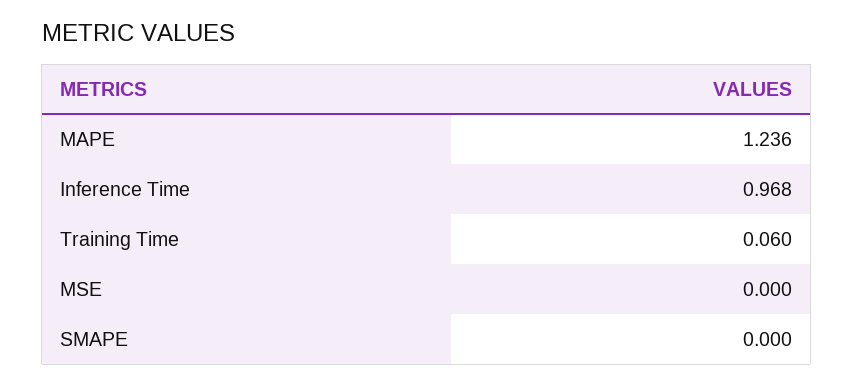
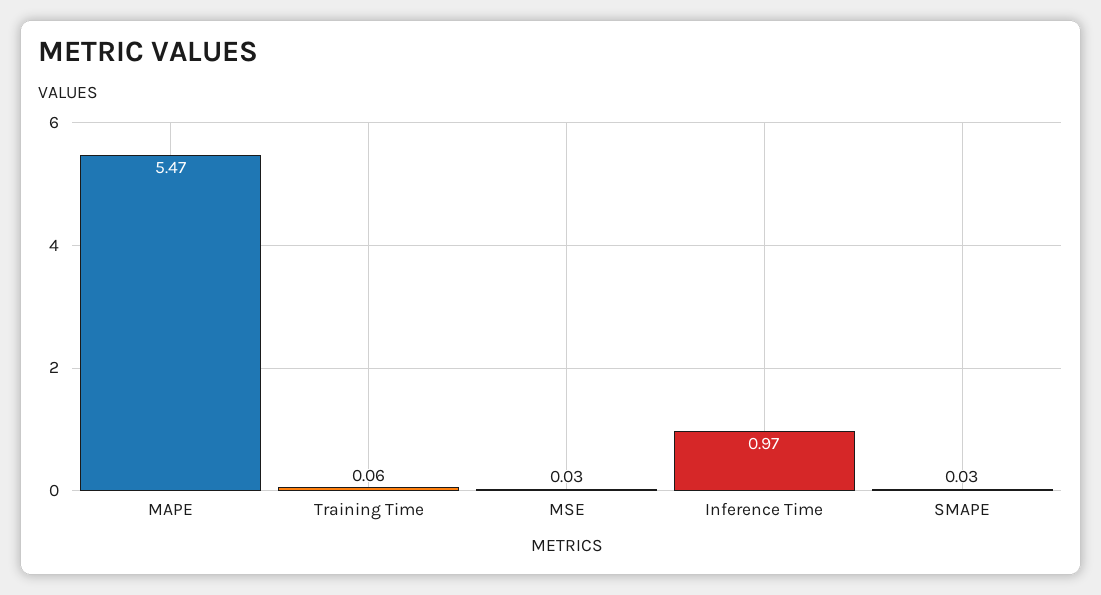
  {
-   "MAPE": 1.236,
+   "MAPE": 5.47,
    "Inference Time": 0.968,
    "Training Time": 0.06,
-   "MSE": 0,
+   "MSE": 0.03,
-   "SMAPE": 0
+   "SMAPE": 0.03
  }

